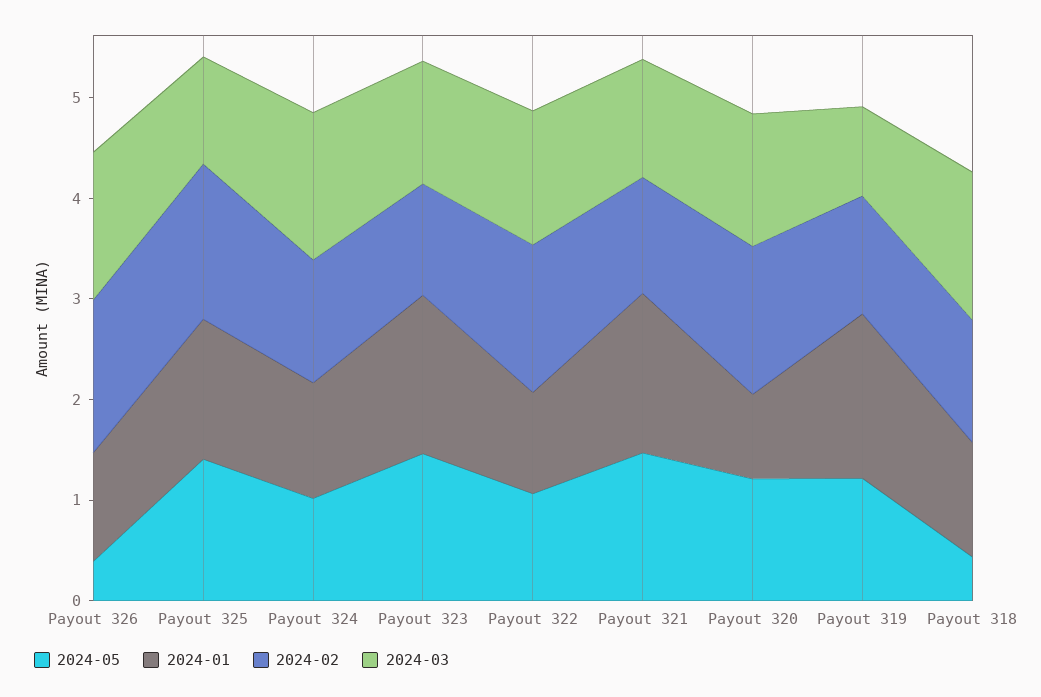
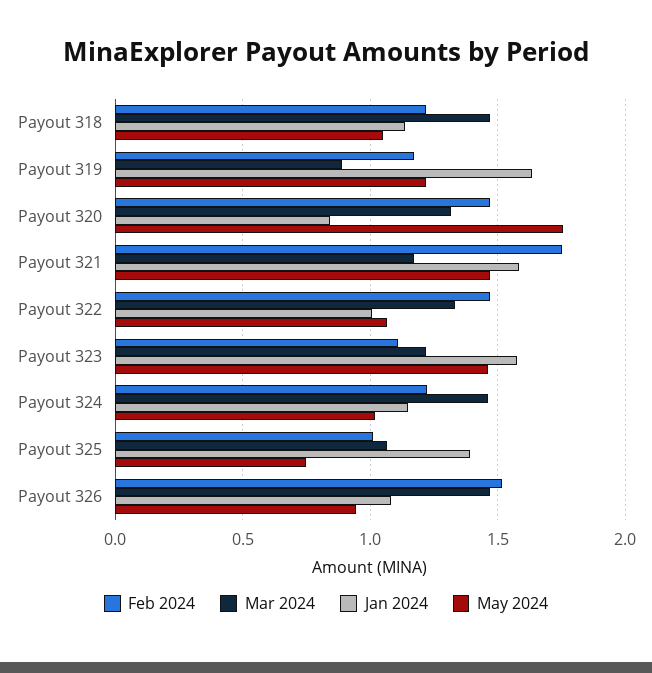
  {
    "2024-05": {
-     "Payout 326": 0.4,
+     "Payout 326": 0.95,
-     "Payout 325": 1.4,
+     "Payout 325": 0.75,
      "Payout 324": 1,
      "Payout 323": 1.45,
      "Payout 322": 1.05,
      "Payout 321": 1.45,
-     "Payout 320": 1.2,
+     "Payout 320": 1.75,
      "Payout 319": 1.2,
-     "Payout 318": 0.4
+     "Payout 318": 1.05
    },
    "2024-01": {
      "Payout 326": 1.1,
      "Payout 325": 1.4,
      "Payout 324": 1.15,
      "Payout 323": 1.6,
      "Payout 322": 1,
      "Payout 321": 1.6,
      "Payout 320": 0.85,
      "Payout 319": 1.65,
      "Payout 318": 1.15
    },
    "2024-02": {
      "Payout 326": 1.5,
-     "Payout 325": 1.6,
+     "Payout 325": 1,
      "Payout 324": 1.2,
      "Payout 323": 1.1,
      "Payout 322": 1.45,
-     "Payout 321": 1.2,
+     "Payout 321": 1.75,
      "Payout 320": 1.45,
      "Payout 319": 1.15,
      "Payout 318": 1.2
    },
    "2024-03": {
      "Payout 326": 1.45,
      "Payout 325": 1.05,
      "Payout 324": 1.45,
      "Payout 323": 1.2,
      "Payout 322": 1.35,
      "Payout 321": 1.15,
      "Payout 320": 1.3,
      "Payout 319": 0.9,
      "Payout 318": 1.45
    }
  }

